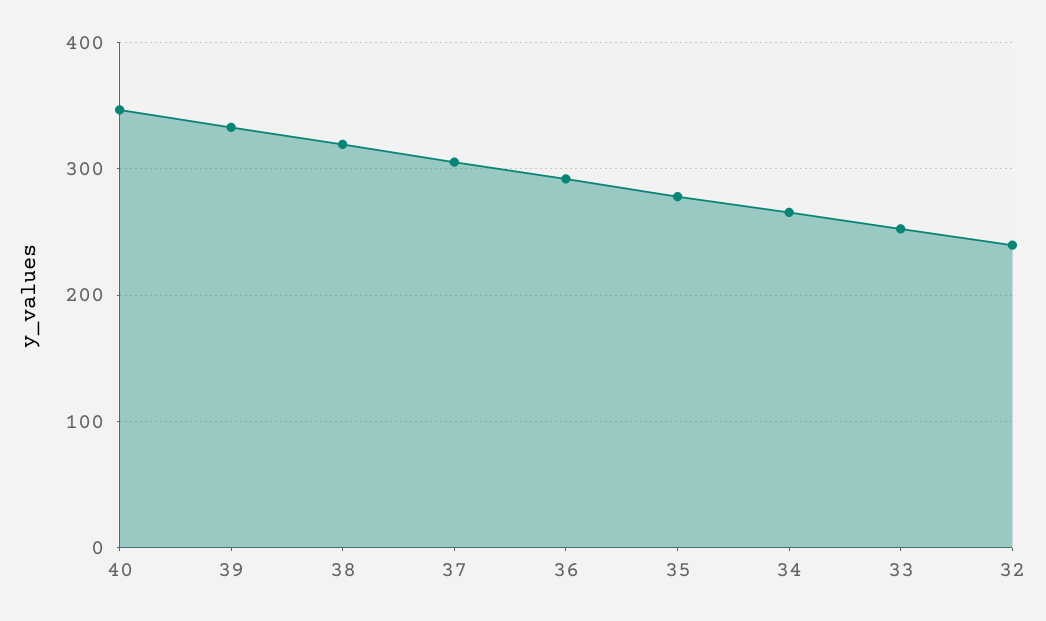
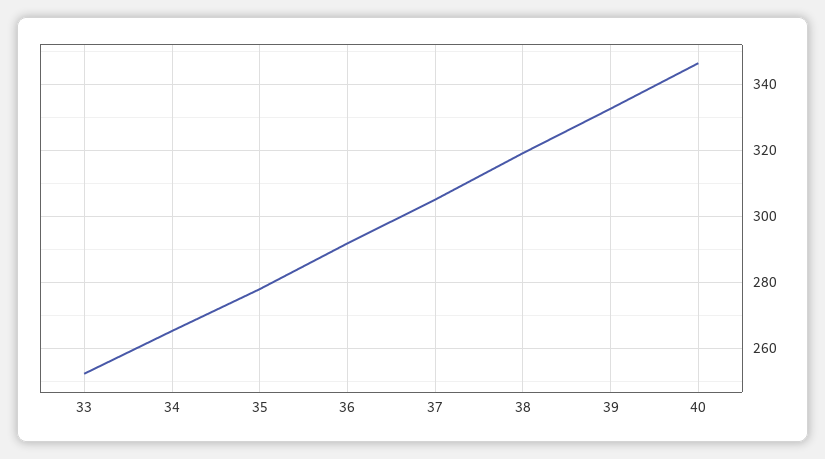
  {
    "40": 346,
    "39": 332,
    "38": 320,
    "37": 306,
    "36": 292,
    "35": 278,
    "34": 266,
-   "33": 252,
+   "33": 252
-   "32": 240
  }

